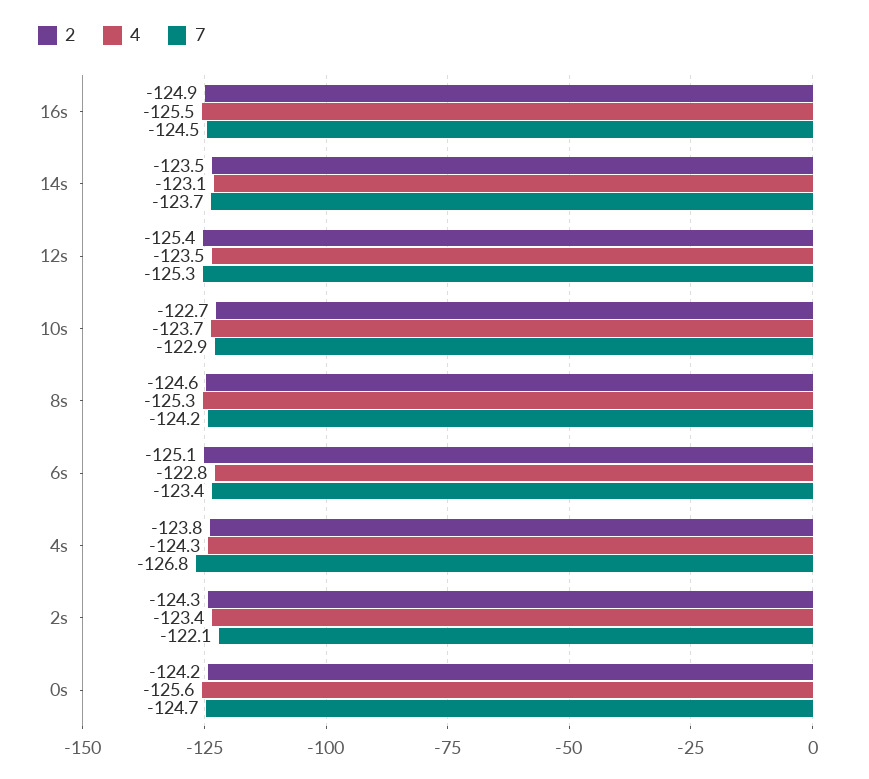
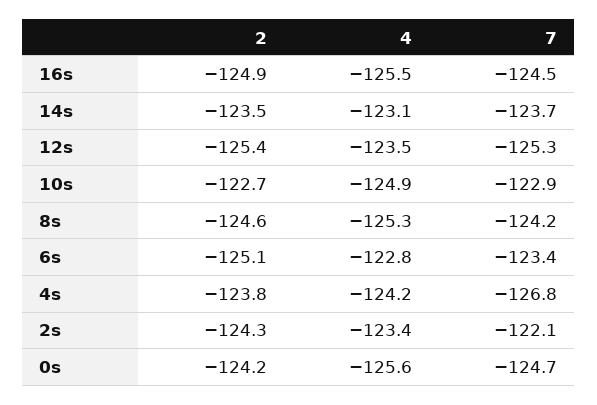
  {
    "2": {
      "16s": -124.9,
      "14s": -123.5,
      "12s": -125.4,
      "10s": -122.7,
      "8s": -124.6,
      "6s": -125.1,
      "4s": -123.8,
      "2s": -124.3,
      "0s": -124.2
    },
    "4": {
      "16s": -125.5,
      "14s": -123.1,
      "12s": -123.5,
-     "10s": -123.7,
+     "10s": -124.9,
      "8s": -125.3,
      "6s": -122.8,
-     "4s": -124.3,
+     "4s": -124.2,
      "2s": -123.4,
      "0s": -125.6
    },
    "7": {
      "16s": -124.5,
      "14s": -123.7,
      "12s": -125.3,
      "10s": -122.9,
      "8s": -124.2,
      "6s": -123.4,
      "4s": -126.8,
      "2s": -122.1,
      "0s": -124.7
    }
  }

